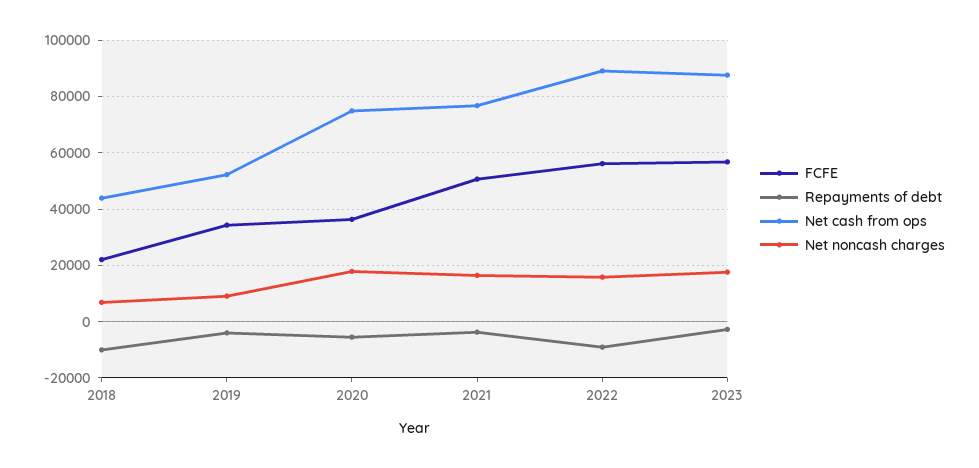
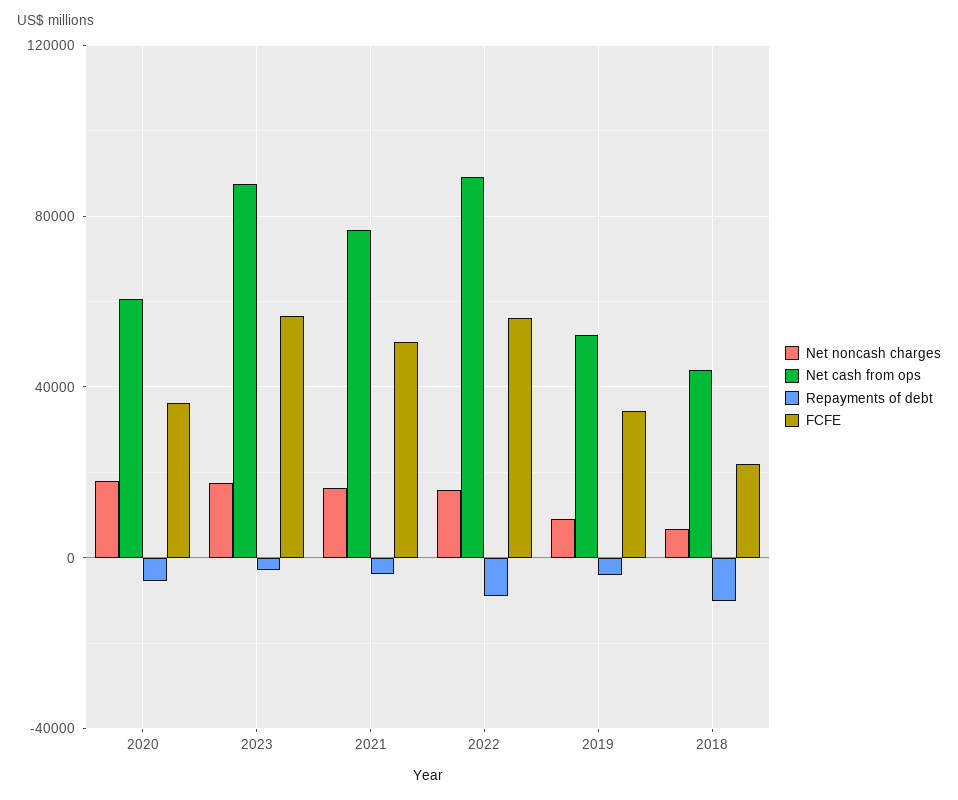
  {
    "FCFE": {
      "2018": 22500,
      "2019": 35000,
      "2020": 37500,
      "2021": 50000,
      "2022": 55000,
      "2023": 57500
    },
    "Repayments of debt": {
      "2018": -10000,
      "2019": -5000,
      "2020": -5000,
      "2021": -5000,
      "2022": -10000,
      "2023": -2500
    },
    "Net cash from ops": {
      "2018": 45000,
      "2019": 52500,
-     "2020": 75000,
+     "2020": 60000,
      "2021": 77500,
      "2022": 90000,
      "2023": 87500
    },
    "Net noncash charges": {
      "2018": 7500,
      "2019": 10000,
      "2020": 17500,
      "2021": 17500,
      "2022": 15000,
      "2023": 17500
    }
  }

